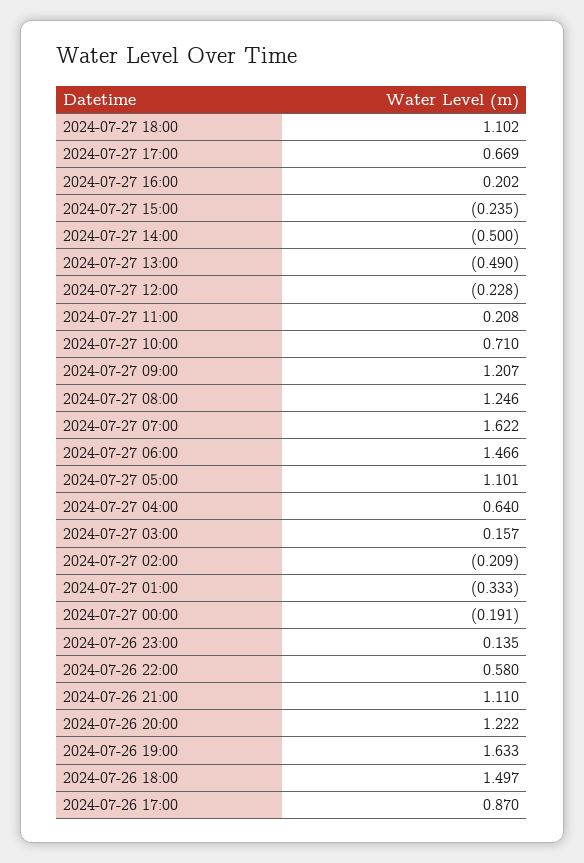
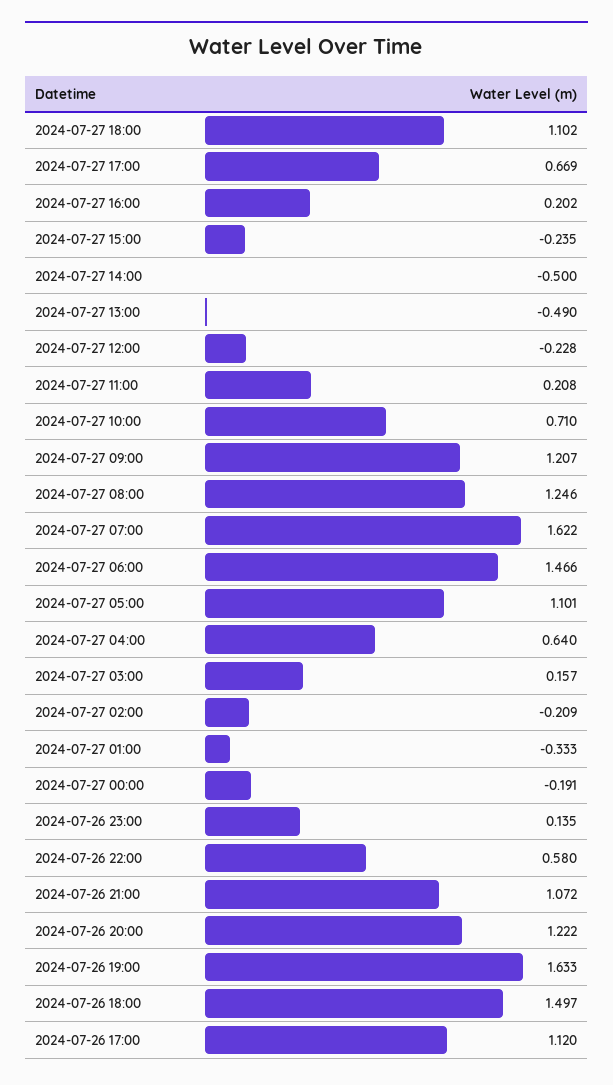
  {
    "2024-07-27 18:00": 1.102,
    "2024-07-27 17:00": 0.669,
    "2024-07-27 16:00": 0.202,
    "2024-07-27 15:00": -0.235,
    "2024-07-27 14:00": -0.5,
    "2024-07-27 13:00": -0.49,
    "2024-07-27 12:00": -0.228,
    "2024-07-27 11:00": 0.208,
    "2024-07-27 10:00": 0.71,
    "2024-07-27 09:00": 1.207,
    "2024-07-27 08:00": 1.246,
    "2024-07-27 07:00": 1.622,
    "2024-07-27 06:00": 1.466,
    "2024-07-27 05:00": 1.101,
    "2024-07-27 04:00": 0.64,
    "2024-07-27 03:00": 0.157,
    "2024-07-27 02:00": -0.209,
    "2024-07-27 01:00": -0.333,
    "2024-07-27 00:00": -0.191,
    "2024-07-26 23:00": 0.135,
    "2024-07-26 22:00": 0.58,
-   "2024-07-26 21:00": 1.11,
+   "2024-07-26 21:00": 1.072,
    "2024-07-26 20:00": 1.222,
    "2024-07-26 19:00": 1.633,
    "2024-07-26 18:00": 1.497,
-   "2024-07-26 17:00": 0.87
+   "2024-07-26 17:00": 1.12
  }

